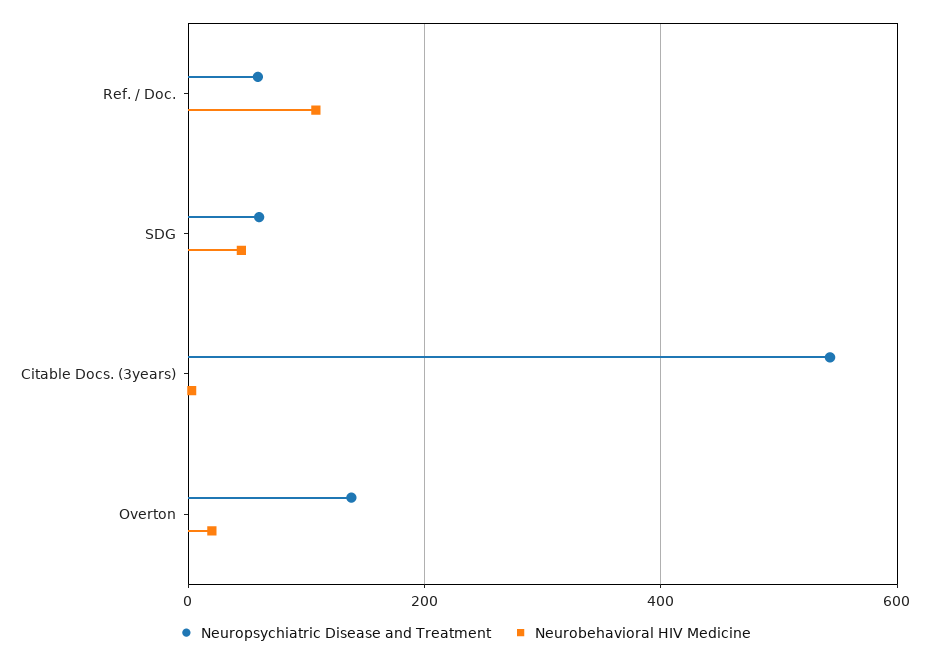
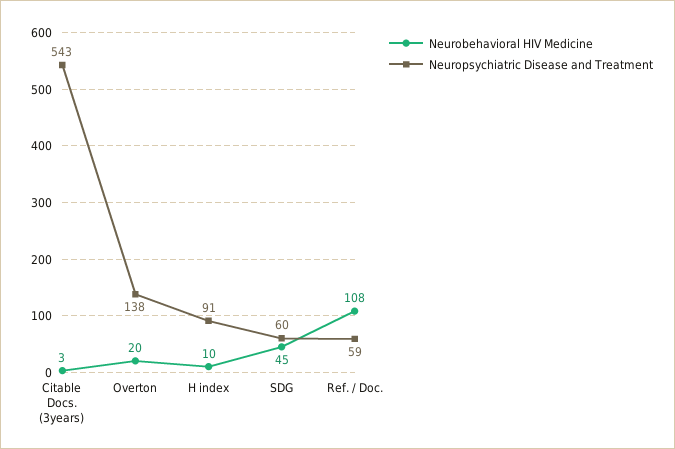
  {
    "Neuropsychiatric Disease and Treatment": {
      "Ref. / Doc.": 59,
      "SDG": 60,
      "Citable Docs. (3years)": 543,
-     "Overton": 138
+     "Overton": 138,
+     "H index": 91
    },
    "Neurobehavioral HIV Medicine": {
      "Ref. / Doc.": 108,
      "SDG": 45,
      "Citable Docs. (3years)": 3,
-     "Overton": 20
+     "Overton": 20,
+     "H index": 10
    }
  }

